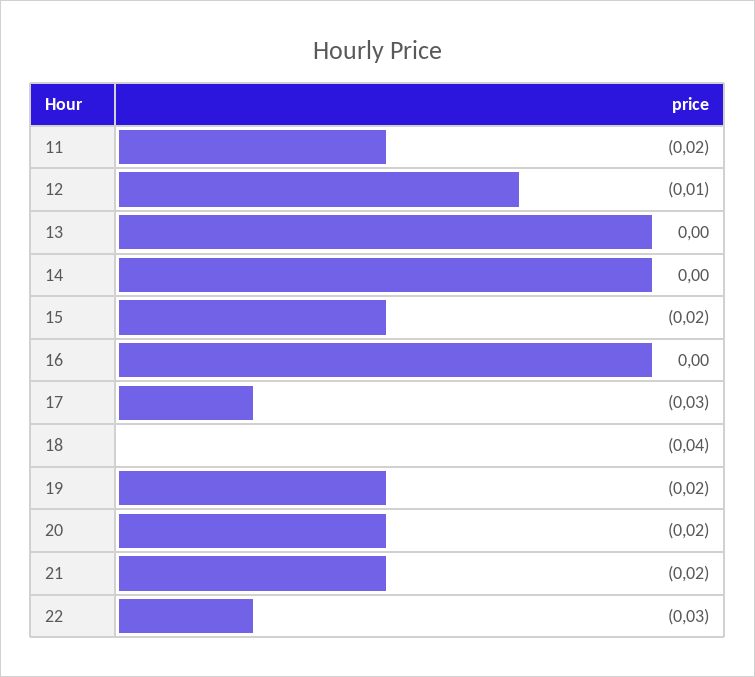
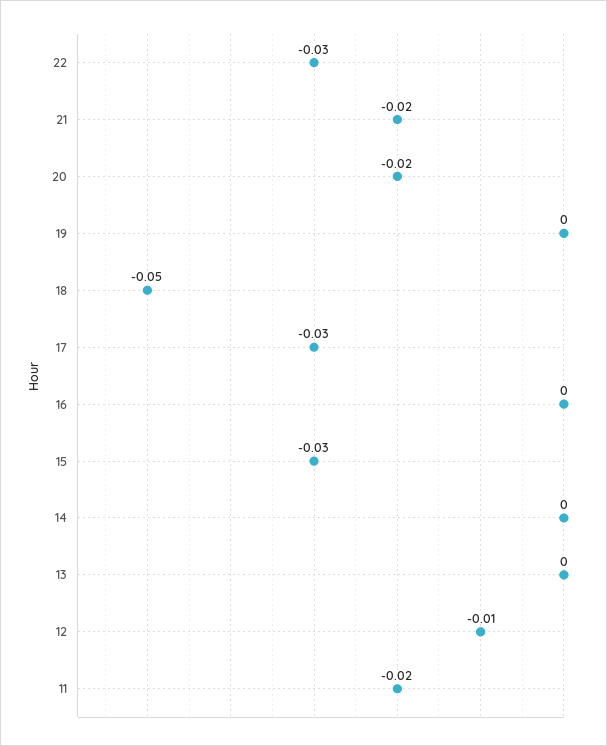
  {
    "11": -0.02,
    "12": -0.01,
    "13": 0,
    "14": 0,
-   "15": -0.02,
+   "15": -0.03,
    "16": 0,
    "17": -0.03,
-   "18": -0.04,
+   "18": -0.05,
-   "19": -0.02,
+   "19": 0,
    "20": -0.02,
    "21": -0.02,
    "22": -0.03
  }

